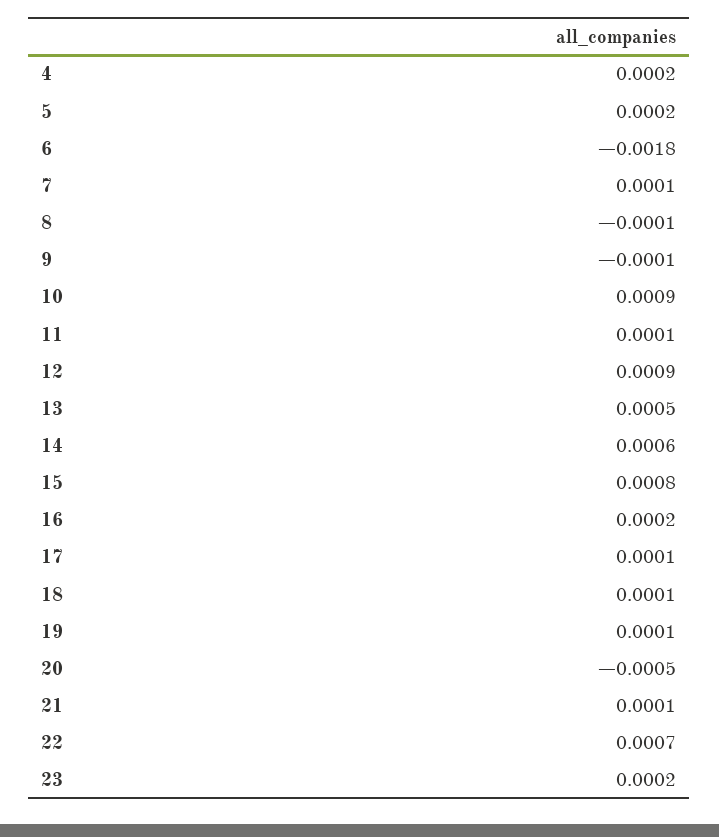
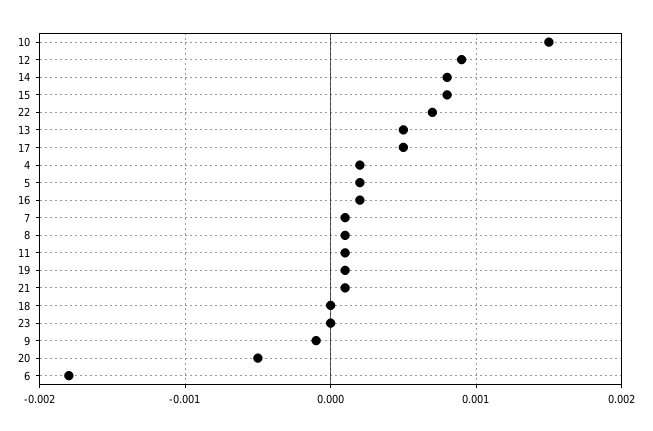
  {
    "4": 0.0002,
    "5": 0.0002,
    "6": -0.0018,
    "7": 0.0001,
-   "8": -0.0001,
+   "8": 0.0001,
    "9": -0.0001,
-   "10": 0.0009,
+   "10": 0.0015,
    "11": 0.0001,
    "12": 0.0009,
    "13": 0.0005,
-   "14": 0.0006,
+   "14": 0.0008,
    "15": 0.0008,
    "16": 0.0002,
-   "17": 0.0001,
+   "17": 0.0005,
-   "18": 0.0001,
+   "18": 0,
    "19": 0.0001,
    "20": -0.0005,
    "21": 0.0001,
    "22": 0.0007,
-   "23": 0.0002
+   "23": 0
  }

